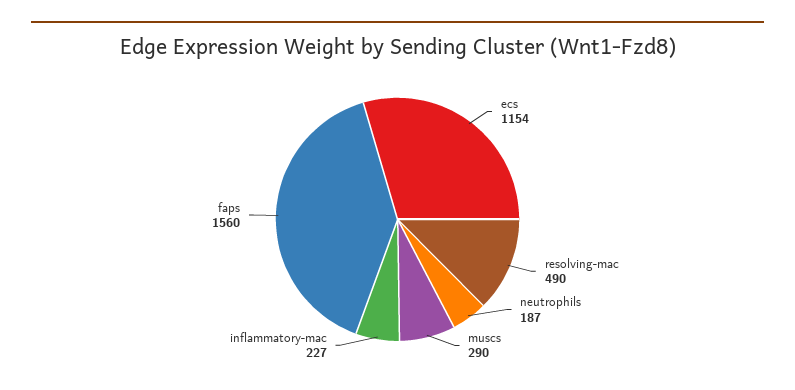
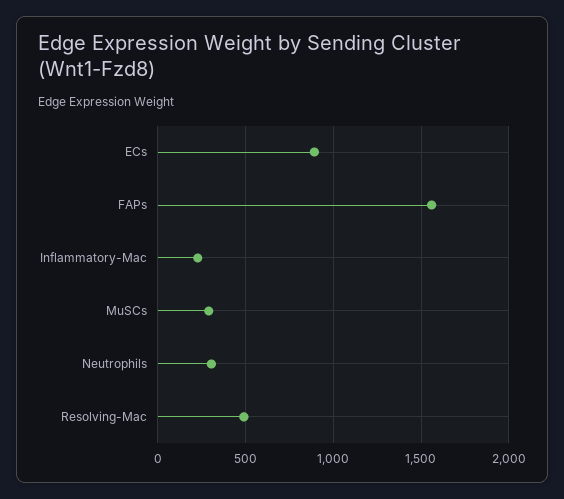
  {
-   "ecs": 1154,
+   "ecs": 900,
    "resolving-mac": 490,
-   "neutrophils": 187,
+   "neutrophils": 300,
    "muscs": 290,
    "inflammatory-mac": 227,
    "faps": 1560
  }

